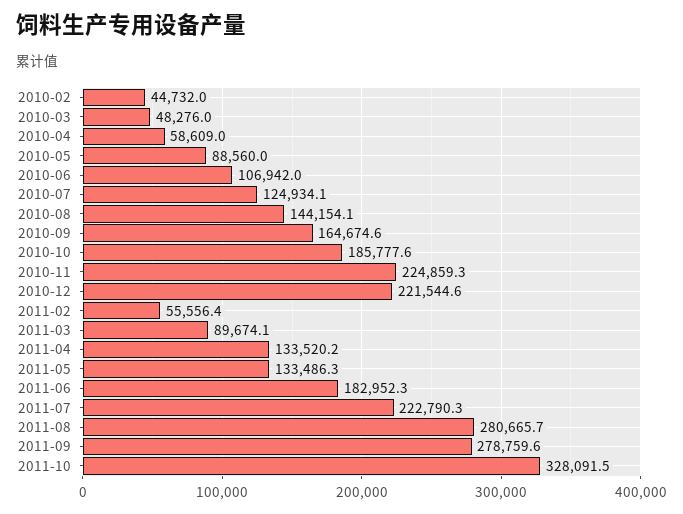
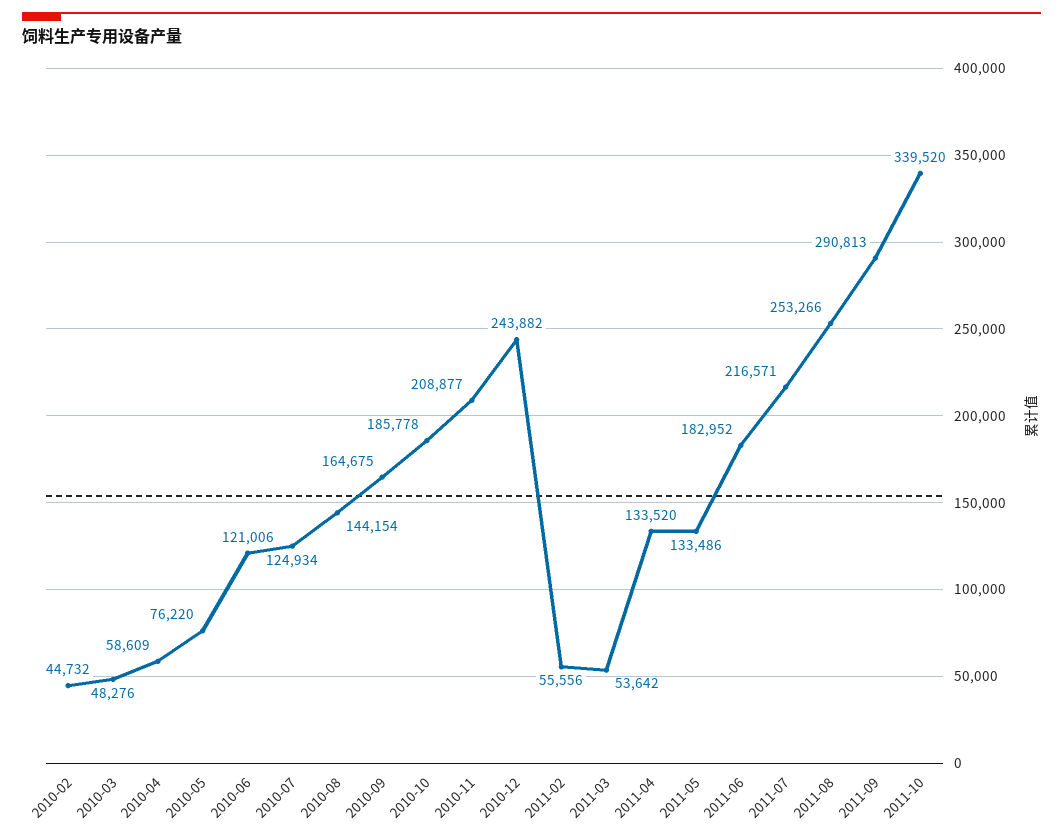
  {
    "2010-02": 44732,
    "2010-03": 48276,
    "2010-04": 58609,
-   "2010-05": 88560,
+   "2010-05": 76220,
-   "2010-06": 106942,
+   "2010-06": 121006,
    "2010-07": 124934.1,
    "2010-08": 144154.1,
    "2010-09": 164674.6,
    "2010-10": 185777.6,
-   "2010-11": 224859.3,
+   "2010-11": 208877,
-   "2010-12": 221544.6,
+   "2010-12": 243882,
    "2011-02": 55556.4,
-   "2011-03": 89674.1,
+   "2011-03": 53642,
    "2011-04": 133520.2,
    "2011-05": 133486.3,
    "2011-06": 182952.3,
-   "2011-07": 222790.3,
+   "2011-07": 216571,
-   "2011-08": 280665.7,
+   "2011-08": 253266,
-   "2011-09": 278759.6,
+   "2011-09": 290813,
-   "2011-10": 328091.5
+   "2011-10": 339520
  }

